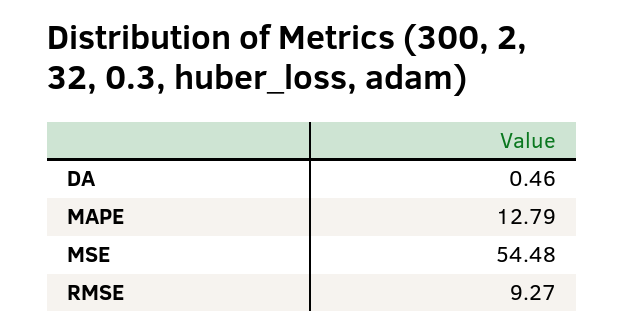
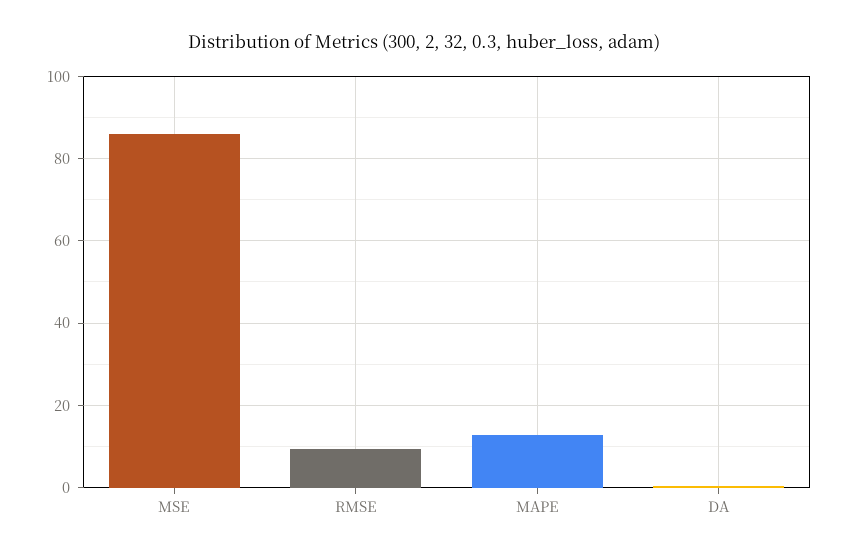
  {
    "DA": 0.46,
    "MAPE": 12.79,
-   "MSE": 54.48,
+   "MSE": 86,
    "RMSE": 9.27
  }

